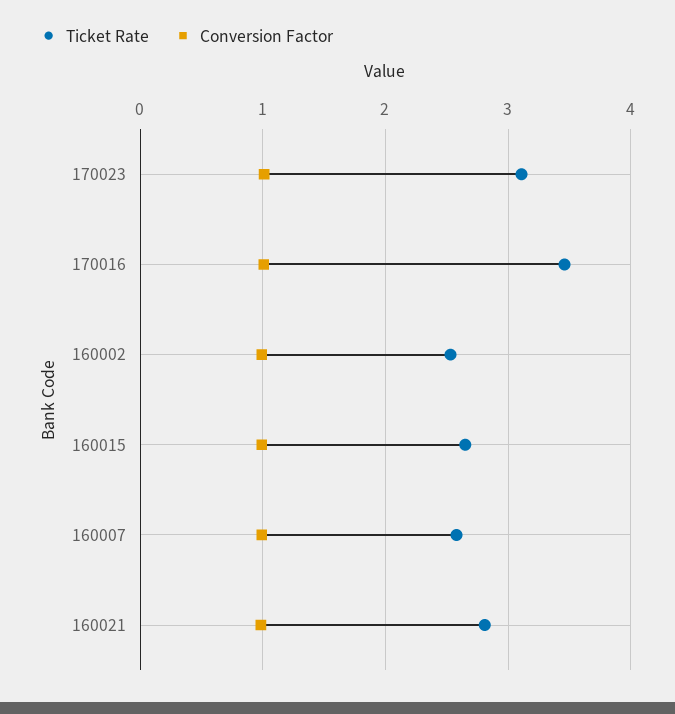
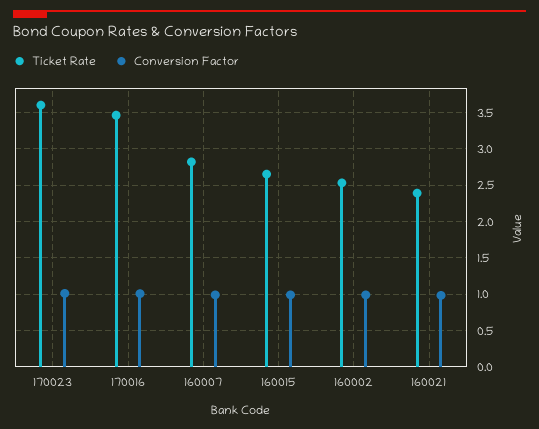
  {
    "Ticket Rate": {
-     "170023": 3.1,
+     "170023": 3.6,
      "170016": 3.5,
      "160002": 2.5,
      "160015": 2.7,
-     "160007": 2.6,
+     "160007": 2.8,
-     "160021": 2.8
+     "160021": 2.4
    },
    "Conversion Factor": {
      "170023": 1,
      "170016": 1,
      "160002": 1,
      "160015": 1,
      "160007": 1,
      "160021": 1
    }
  }

